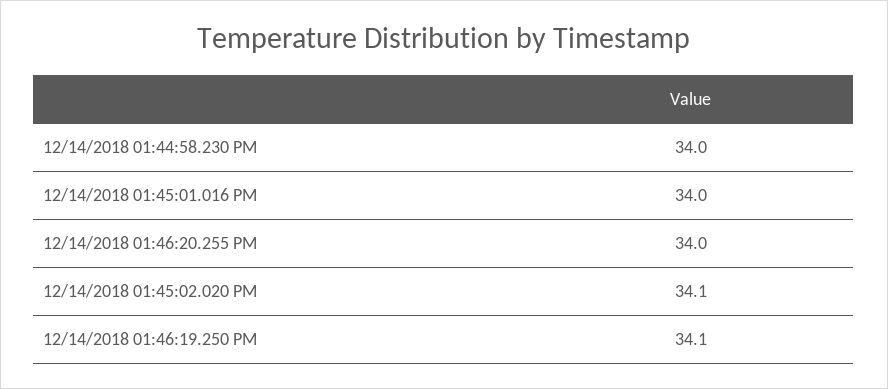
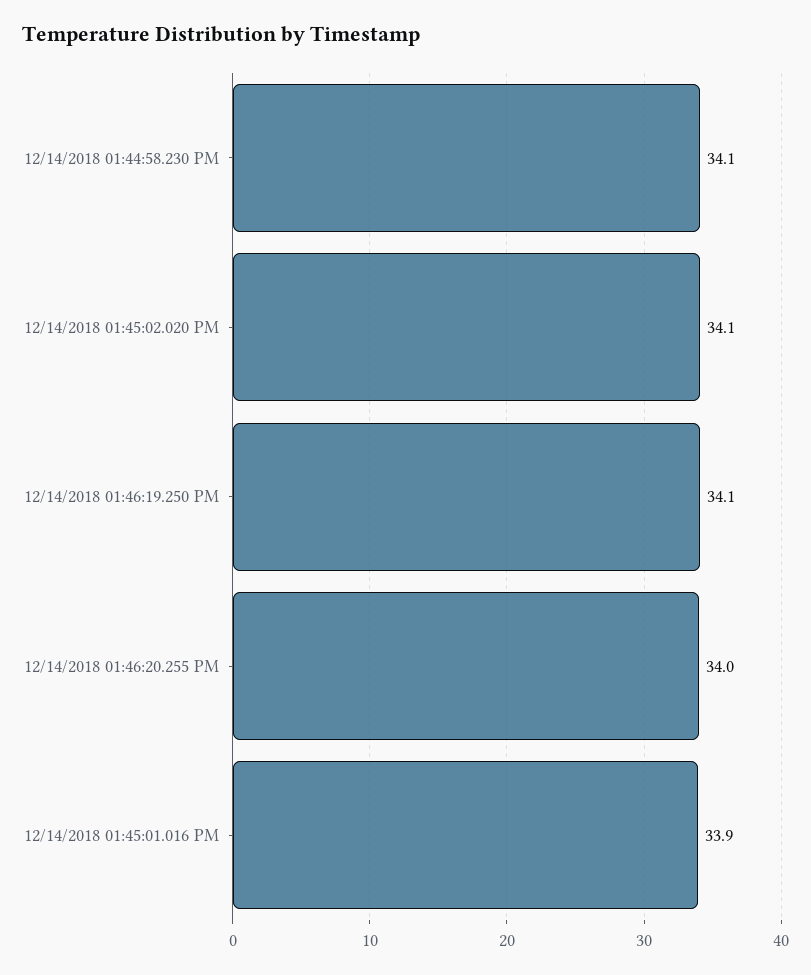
  {
-   "12/14/2018 01:44:58.230 PM": 34,
+   "12/14/2018 01:44:58.230 PM": 34.1,
-   "12/14/2018 01:45:01.016 PM": 34,
+   "12/14/2018 01:45:01.016 PM": 33.9,
    "12/14/2018 01:46:20.255 PM": 34,
    "12/14/2018 01:45:02.020 PM": 34.1,
    "12/14/2018 01:46:19.250 PM": 34.1
  }

